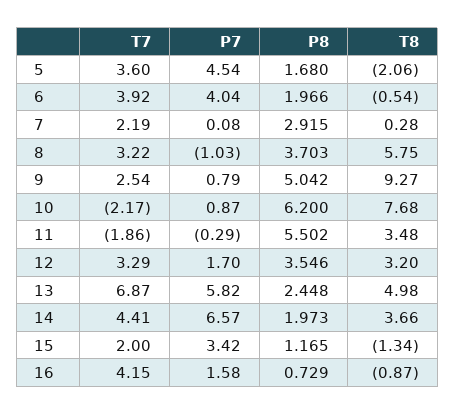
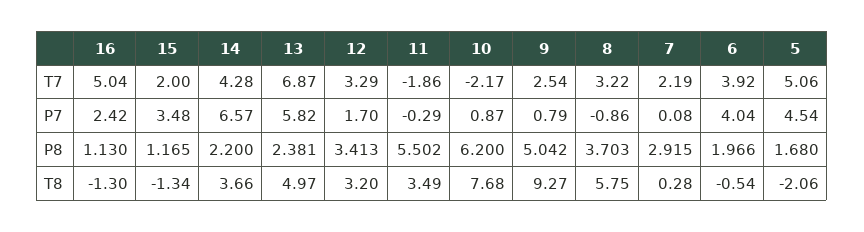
  {
    "T7": {
-     "5": 3.6,
+     "5": 5.06,
      "6": 3.92,
      "7": 2.19,
      "8": 3.22,
      "9": 2.54,
      "10": -2.17,
      "11": -1.86,
      "12": 3.29,
      "13": 6.87,
-     "14": 4.41,
+     "14": 4.28,
      "15": 2,
-     "16": 4.15
+     "16": 5.04
    },
    "P7": {
      "5": 4.54,
      "6": 4.04,
      "7": 0.08,
-     "8": -1.03,
+     "8": -0.86,
      "9": 0.79,
      "10": 0.87,
      "11": -0.29,
      "12": 1.7,
      "13": 5.82,
      "14": 6.57,
-     "15": 3.42,
+     "15": 3.48,
-     "16": 1.58
+     "16": 2.42
    },
    "P8": {
      "5": 1.68,
      "6": 1.966,
      "7": 2.915,
      "8": 3.703,
      "9": 5.042,
      "10": 6.2,
      "11": 5.502,
-     "12": 3.546,
+     "12": 3.413,
-     "13": 2.448,
+     "13": 2.381,
-     "14": 1.973,
+     "14": 2.2,
      "15": 1.165,
-     "16": 0.729
+     "16": 1.13
    },
    "T8": {
      "5": -2.06,
      "6": -0.54,
      "7": 0.28,
      "8": 5.75,
      "9": 9.27,
      "10": 7.68,
-     "11": 3.48,
+     "11": 3.49,
      "12": 3.2,
-     "13": 4.98,
+     "13": 4.97,
      "14": 3.66,
      "15": -1.34,
-     "16": -0.87
+     "16": -1.3
    }
  }

